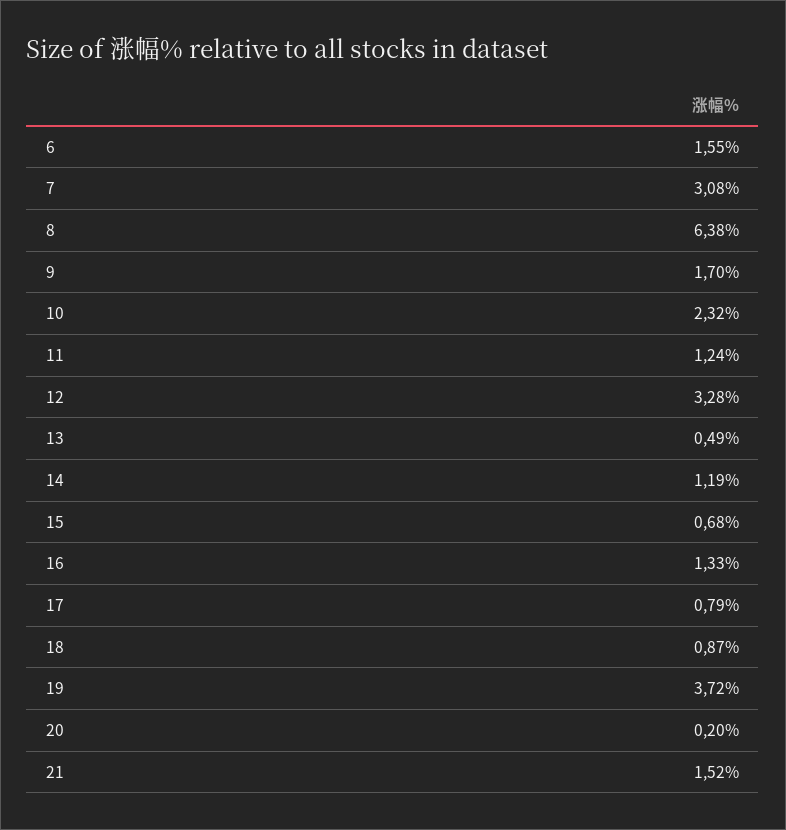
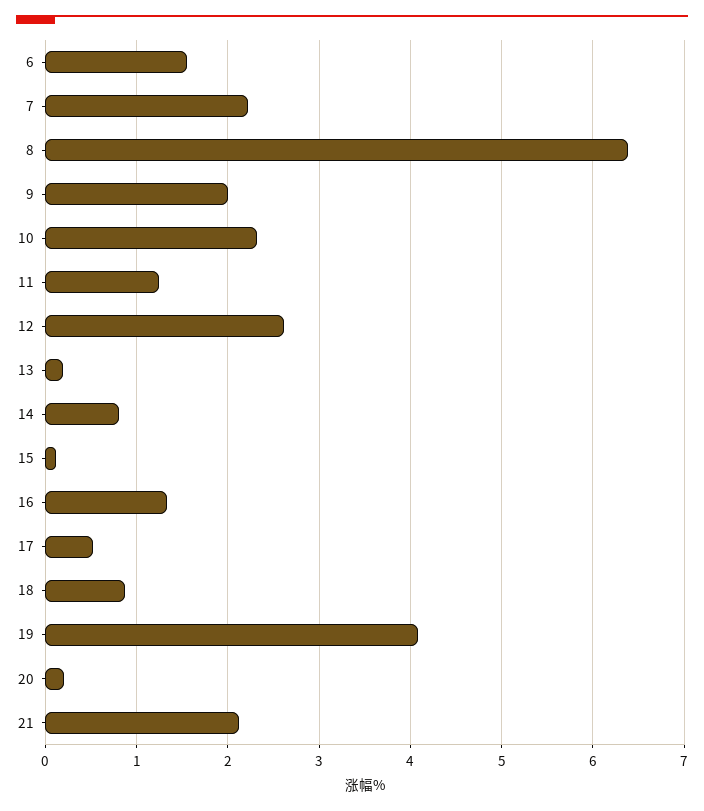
  {
    "6": 1.55,
-   "7": 3.08,
+   "7": 2.2,
    "8": 6.38,
-   "9": 1.7,
+   "9": 2,
    "10": 2.32,
    "11": 1.24,
-   "12": 3.28,
+   "12": 2.6,
-   "13": 0.49,
+   "13": 0.2,
-   "14": 1.19,
+   "14": 0.8,
-   "15": 0.68,
+   "15": 0.1,
    "16": 1.33,
-   "17": 0.79,
+   "17": 0.5,
    "18": 0.87,
-   "19": 3.72,
+   "19": 4.1,
    "20": 0.2,
-   "21": 1.52
+   "21": 2.1
  }

